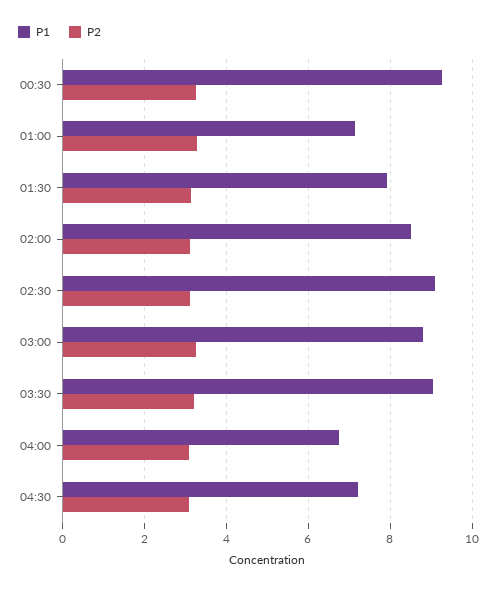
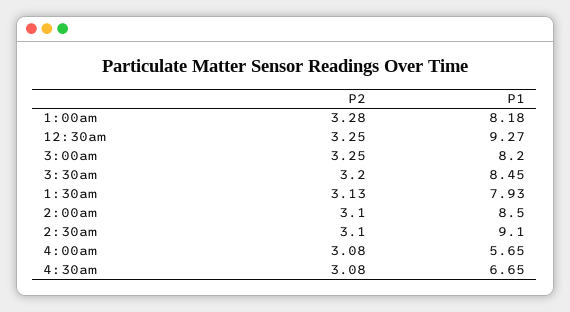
  {
    "P1": {
      "00:30": 9.27,
-     "01:00": 7.2,
+     "01:00": 8.18,
      "01:30": 7.93,
      "02:00": 8.5,
      "02:30": 9.1,
-     "03:00": 8.8,
+     "03:00": 8.2,
-     "03:30": 9,
+     "03:30": 8.45,
-     "04:00": 6.8,
+     "04:00": 5.65,
-     "04:30": 7.2
+     "04:30": 6.65
    },
    "P2": {
      "00:30": 3.25,
      "01:00": 3.28,
      "01:30": 3.13,
      "02:00": 3.1,
      "02:30": 3.1,
      "03:00": 3.25,
      "03:30": 3.2,
      "04:00": 3.08,
      "04:30": 3.08
    }
  }

